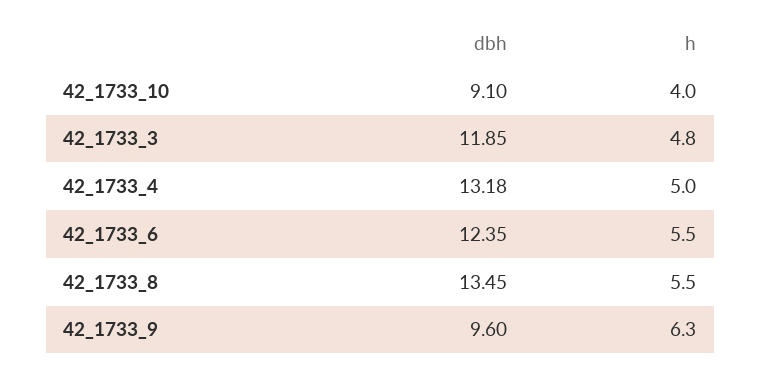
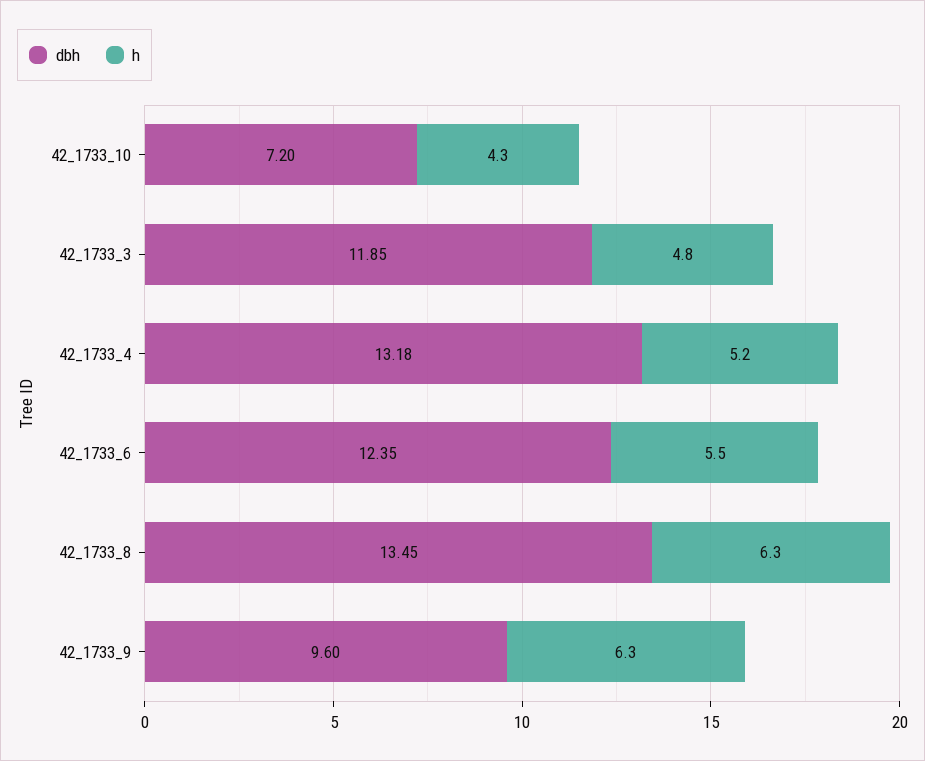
  {
    "dbh": {
-     "42_1733_10": 9.1,
+     "42_1733_10": 7.2,
      "42_1733_3": 11.85,
      "42_1733_4": 13.18,
      "42_1733_6": 12.35,
      "42_1733_8": 13.45,
      "42_1733_9": 9.6
    },
    "h": {
-     "42_1733_10": 4,
+     "42_1733_10": 4.3,
      "42_1733_3": 4.8,
-     "42_1733_4": 5,
+     "42_1733_4": 5.2,
      "42_1733_6": 5.5,
-     "42_1733_8": 5.5,
+     "42_1733_8": 6.3,
      "42_1733_9": 6.3
    }
  }

